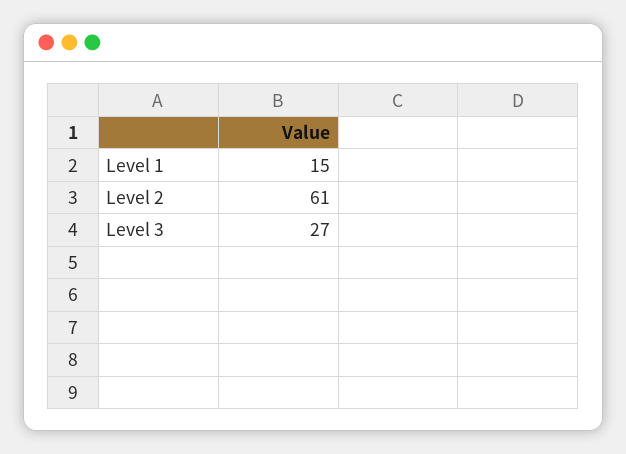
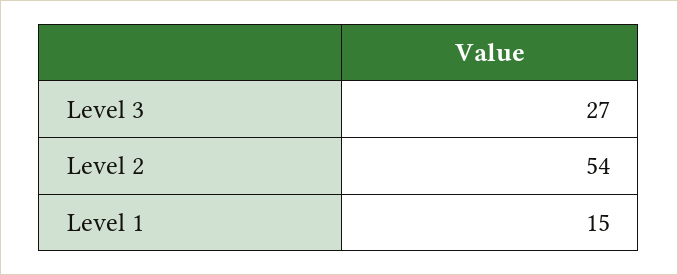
  {
    "Level 1": 15,
-   "Level 2": 61,
+   "Level 2": 54,
    "Level 3": 27
  }

